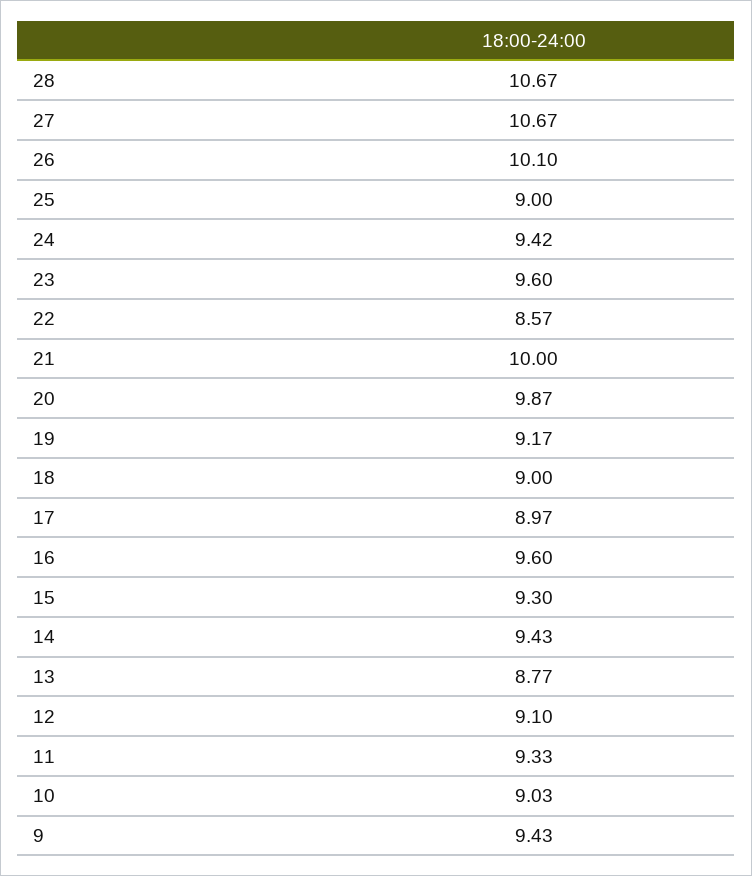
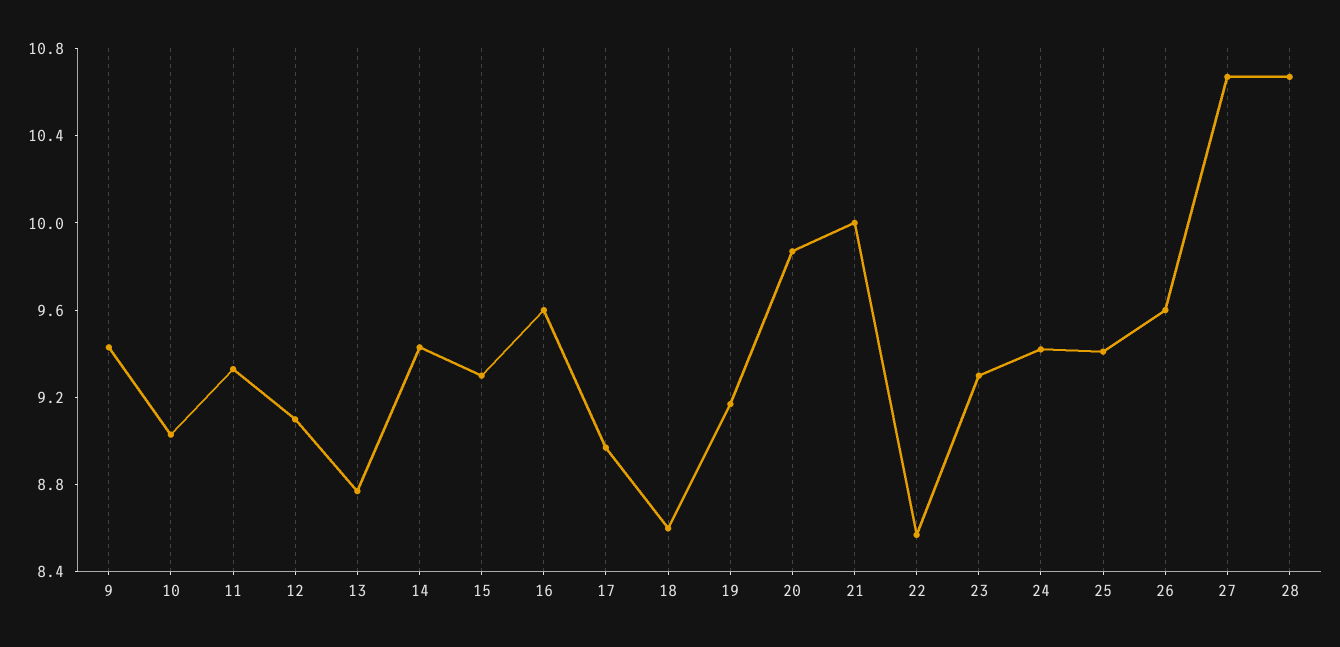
  {
    "28": 10.67,
    "27": 10.67,
-   "26": 10.1,
+   "26": 9.6,
-   "25": 9,
+   "25": 9.4,
    "24": 9.42,
-   "23": 9.6,
+   "23": 9.3,
    "22": 8.57,
    "21": 10,
    "20": 9.87,
    "19": 9.17,
-   "18": 9,
+   "18": 8.6,
    "17": 8.97,
    "16": 9.6,
    "15": 9.3,
    "14": 9.43,
    "13": 8.77,
    "12": 9.1,
    "11": 9.33,
    "10": 9.03,
    "9": 9.43
  }

